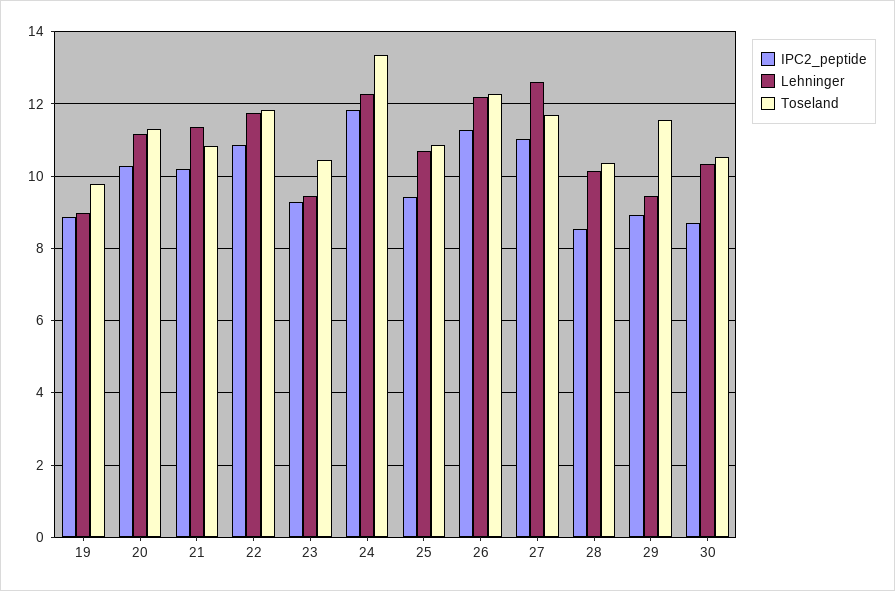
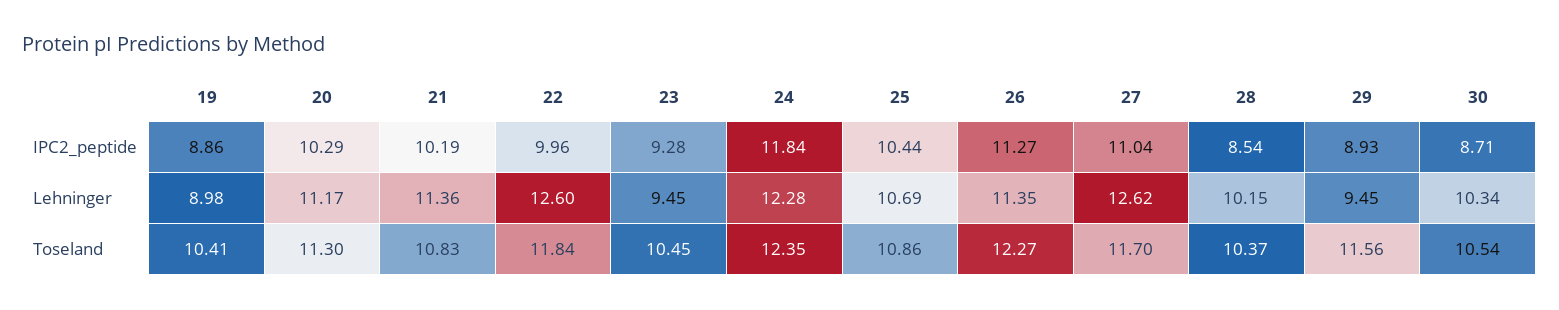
  {
    "IPC2_peptide": {
      "19": 8.86,
      "20": 10.29,
      "21": 10.19,
-     "22": 10.8,
+     "22": 9.96,
      "23": 9.28,
      "24": 11.84,
-     "25": 9.4,
+     "25": 10.44,
      "26": 11.27,
      "27": 11.04,
      "28": 8.54,
      "29": 8.93,
      "30": 8.71
    },
    "Lehninger": {
      "19": 8.98,
      "20": 11.17,
      "21": 11.36,
-     "22": 11.8,
+     "22": 12.6,
      "23": 9.45,
      "24": 12.28,
      "25": 10.69,
-     "26": 12.2,
+     "26": 11.35,
      "27": 12.62,
      "28": 10.15,
      "29": 9.45,
      "30": 10.34
    },
    "Toseland": {
-     "19": 9.8,
+     "19": 10.41,
      "20": 11.3,
      "21": 10.83,
      "22": 11.84,
      "23": 10.45,
-     "24": 13.4,
+     "24": 12.35,
      "25": 10.86,
      "26": 12.27,
      "27": 11.7,
      "28": 10.37,
      "29": 11.56,
      "30": 10.54
    }
  }

